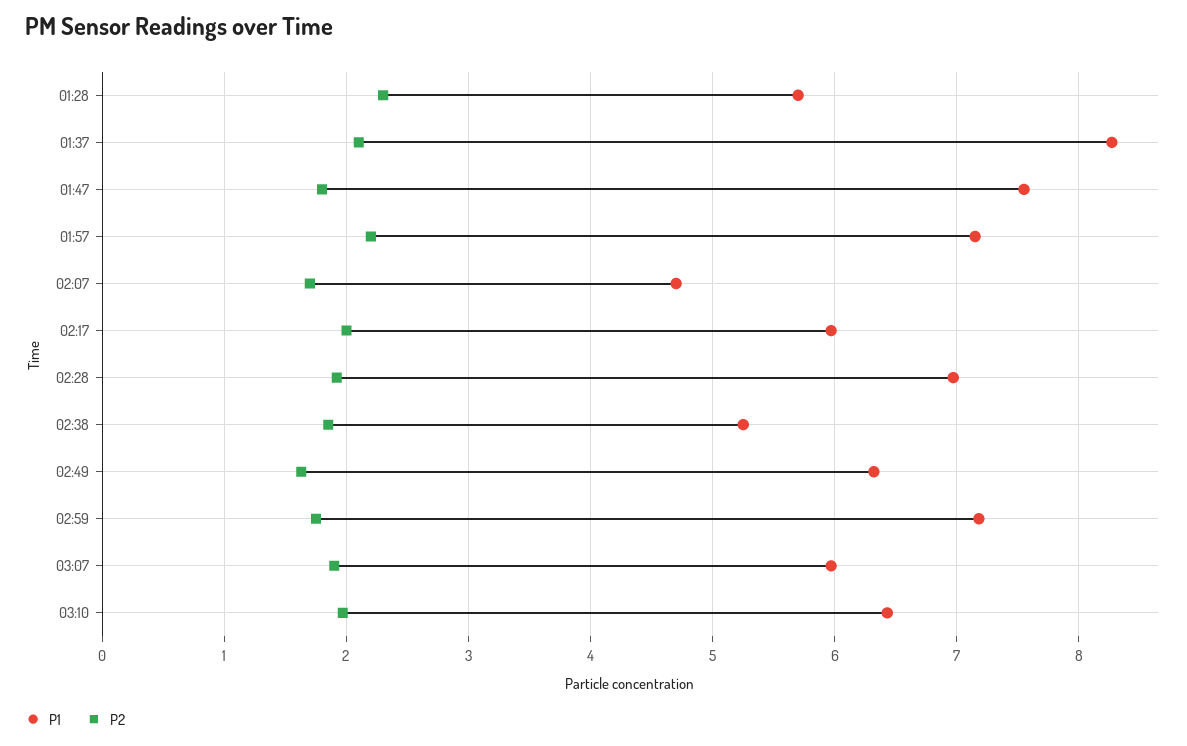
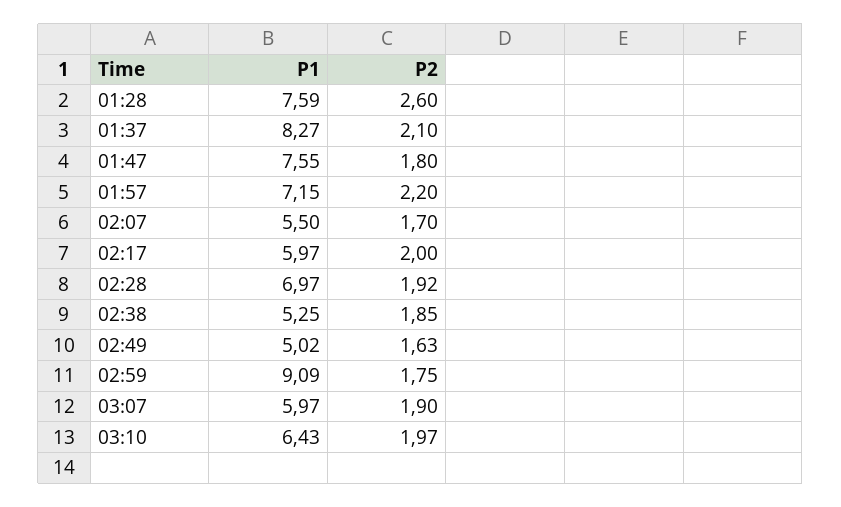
  {
    "P1": {
-     "01:28": 5.7,
+     "01:28": 7.59,
      "01:37": 8.27,
      "01:47": 7.55,
      "01:57": 7.15,
-     "02:07": 4.7,
+     "02:07": 5.5,
      "02:17": 5.97,
      "02:28": 6.97,
      "02:38": 5.25,
-     "02:49": 6.3,
+     "02:49": 5.02,
-     "02:59": 7.2,
+     "02:59": 9.09,
      "03:07": 5.97,
      "03:10": 6.43
    },
    "P2": {
-     "01:28": 2.3,
+     "01:28": 2.6,
      "01:37": 2.1,
      "01:47": 1.8,
      "01:57": 2.2,
      "02:07": 1.7,
      "02:17": 2,
      "02:28": 1.92,
      "02:38": 1.85,
      "02:49": 1.63,
      "02:59": 1.75,
      "03:07": 1.9,
      "03:10": 1.97
    }
  }

